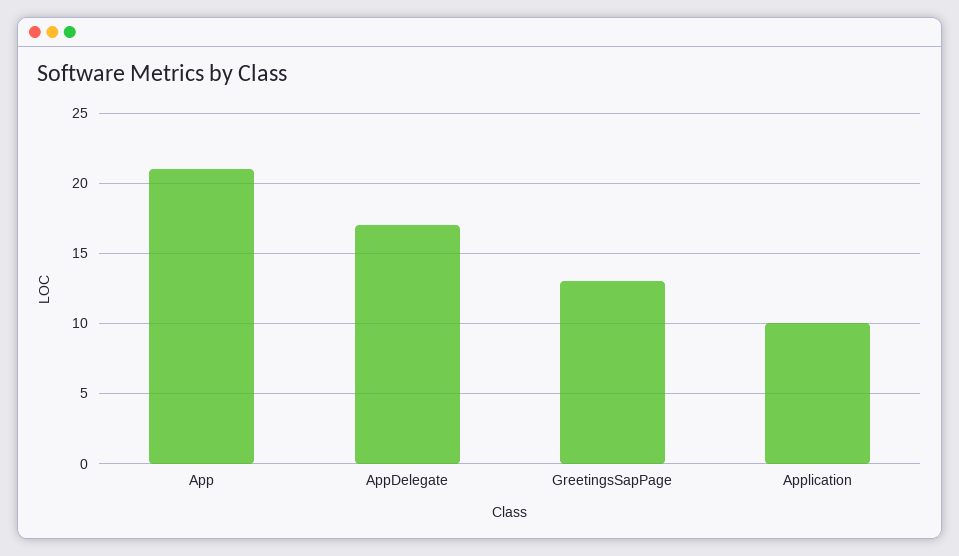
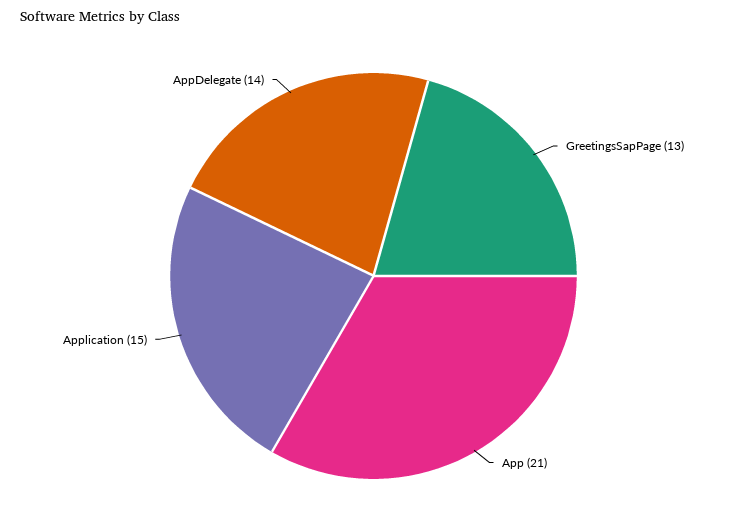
  {
    "App": 21,
-   "AppDelegate": 17,
+   "AppDelegate": 14,
    "GreetingsSapPage": 13,
-   "Application": 10
+   "Application": 15
  }

